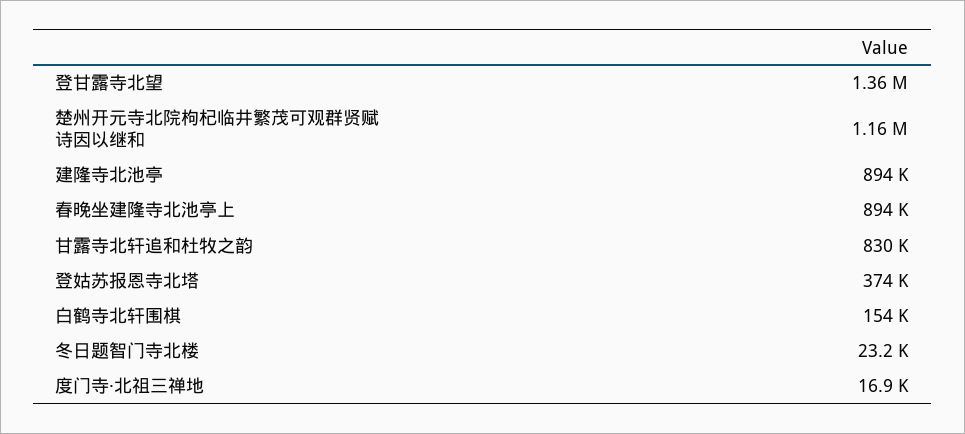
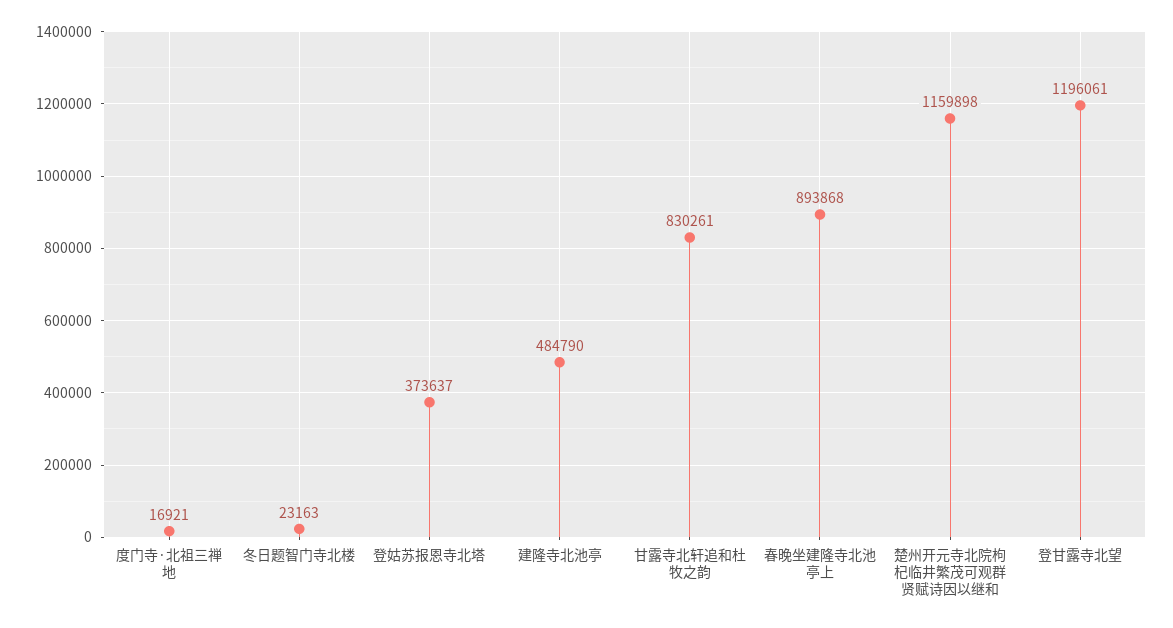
  {
-   "登甘露寺北望": 1360000,
+   "登甘露寺北望": 1196061,
    "楚州开元寺北院枸杞临井繁茂可观群贤赋诗因以继和": 1159898,
-   "建隆寺北池亭": 894000,
+   "建隆寺北池亭": 484790,
    "春晚坐建隆寺北池亭上": 893868,
    "甘露寺北轩追和杜牧之韵": 830261,
    "登姑苏报恩寺北塔": 373637,
-   "白鹤寺北轩围棋": 154000,
    "冬日题智门寺北楼": 23163,
    "度门寺·北祖三禅地": 16921
  }

